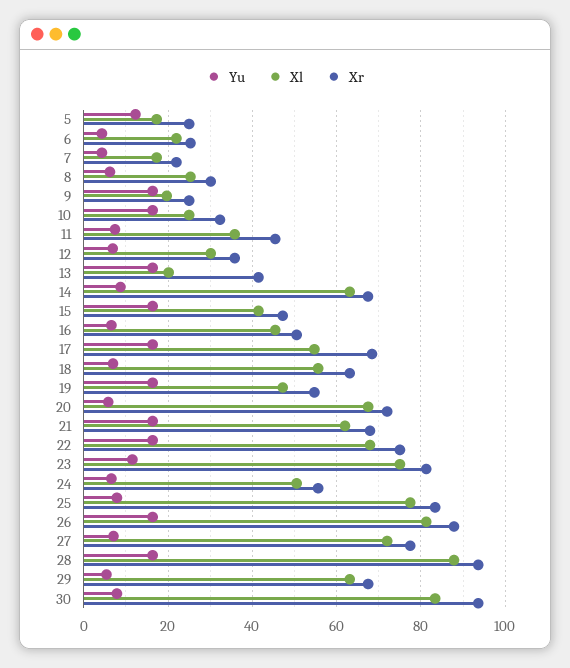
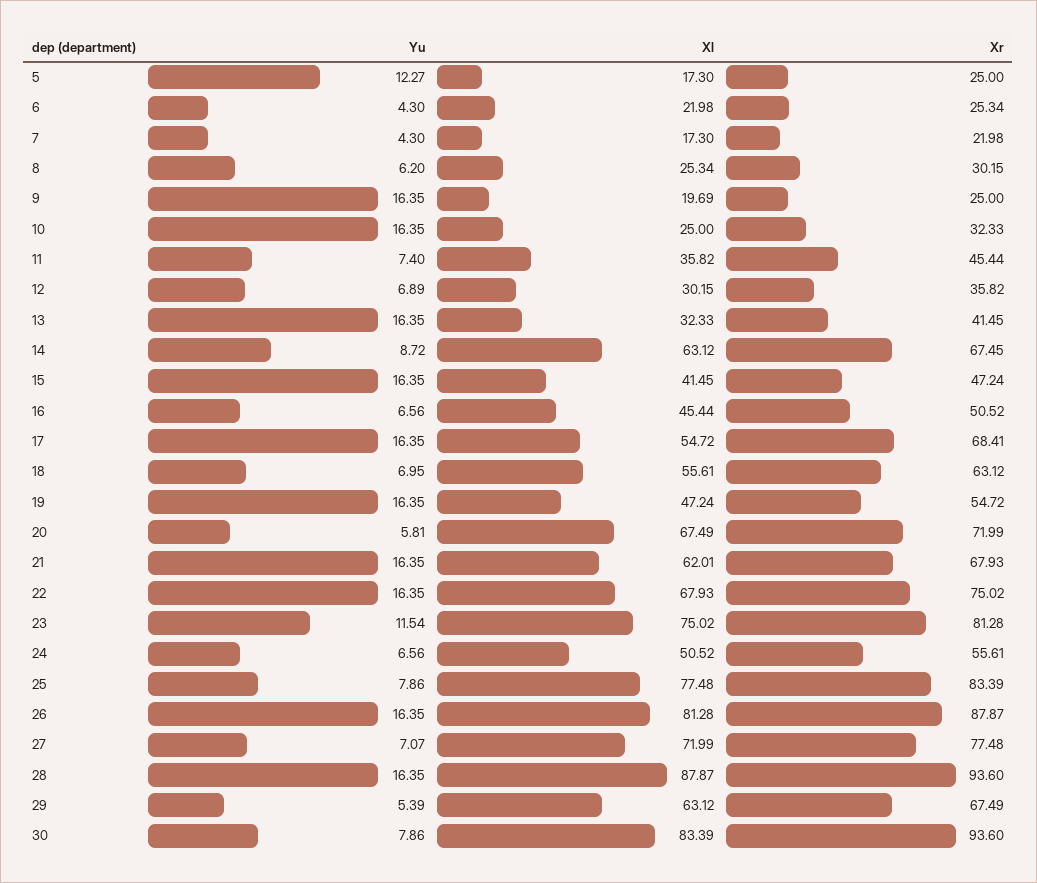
  {
    "Yu": {
      "5": 12.27,
      "6": 4.3,
      "7": 4.3,
      "8": 6.2,
      "9": 16.35,
      "10": 16.35,
      "11": 7.4,
      "12": 6.89,
      "13": 16.35,
      "14": 8.72,
      "15": 16.35,
      "16": 6.56,
      "17": 16.35,
      "18": 6.95,
      "19": 16.35,
      "20": 5.81,
      "21": 16.35,
      "22": 16.35,
      "23": 11.54,
      "24": 6.56,
      "25": 7.86,
      "26": 16.35,
      "27": 7.07,
      "28": 16.35,
      "29": 5.39,
      "30": 7.86
    },
    "Xl": {
      "5": 17.3,
      "6": 21.98,
      "7": 17.3,
      "8": 25.34,
      "9": 19.69,
      "10": 25,
      "11": 35.82,
      "12": 30.15,
-     "13": 20,
+     "13": 32.33,
      "14": 63.12,
      "15": 41.45,
      "16": 45.44,
      "17": 54.72,
      "18": 55.61,
      "19": 47.24,
      "20": 67.49,
      "21": 62.01,
      "22": 67.93,
      "23": 75.02,
      "24": 50.52,
      "25": 77.48,
      "26": 81.28,
      "27": 71.99,
      "28": 87.87,
      "29": 63.12,
      "30": 83.39
    },
    "Xr": {
      "5": 25,
      "6": 25.34,
      "7": 21.98,
      "8": 30.15,
      "9": 25,
      "10": 32.33,
      "11": 45.44,
      "12": 35.82,
      "13": 41.45,
      "14": 67.45,
      "15": 47.24,
      "16": 50.52,
      "17": 68.41,
      "18": 63.12,
      "19": 54.72,
      "20": 71.99,
      "21": 67.93,
      "22": 75.02,
      "23": 81.28,
      "24": 55.61,
      "25": 83.39,
      "26": 87.87,
      "27": 77.48,
      "28": 93.6,
      "29": 67.49,
      "30": 93.6
    }
  }

